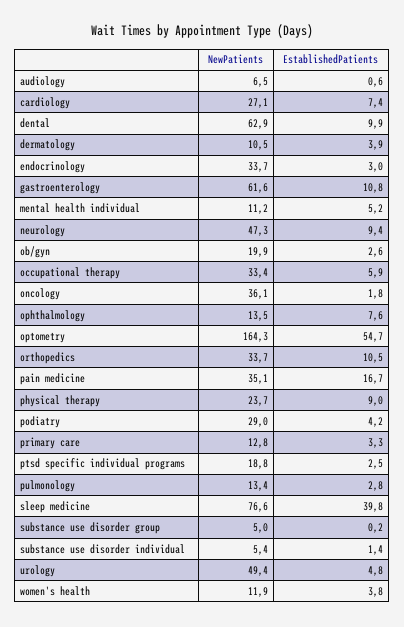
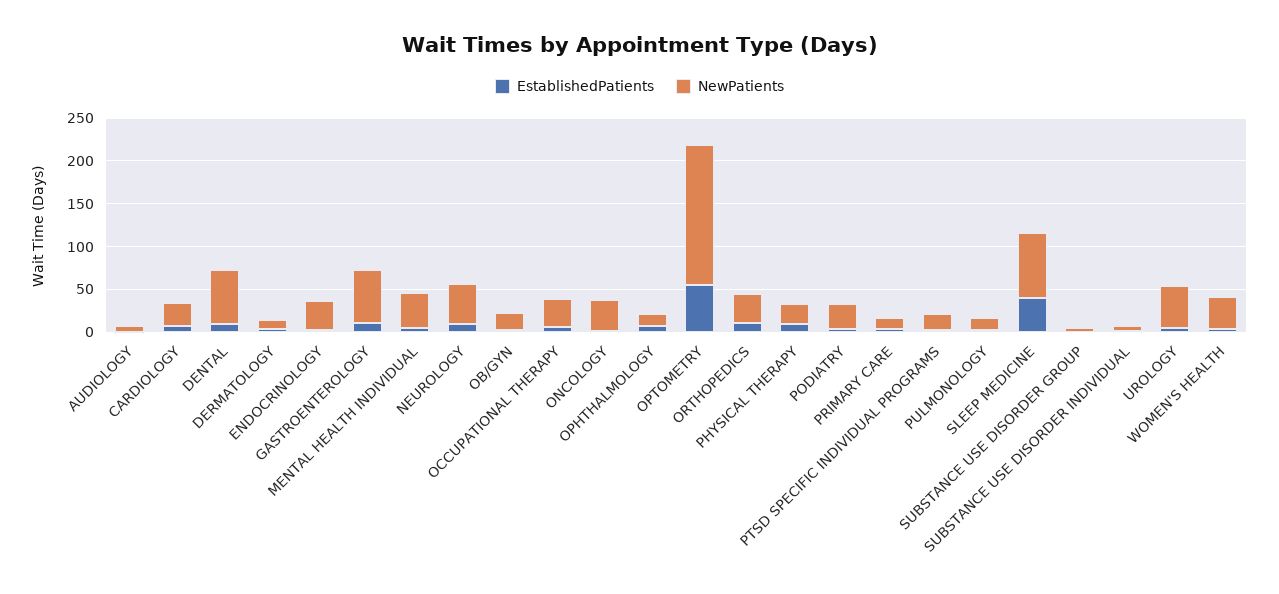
  {
    "NewPatients": {
      "audiology": 6.5,
      "cardiology": 27.1,
      "dental": 62.9,
      "dermatology": 10.5,
      "endocrinology": 33.7,
      "gastroenterology": 61.6,
-     "mental health individual": 11.2,
+     "mental health individual": 40,
      "neurology": 47.3,
      "ob/gyn": 19.9,
      "occupational therapy": 33.4,
      "oncology": 36.1,
      "ophthalmology": 13.5,
      "optometry": 164.3,
      "orthopedics": 33.7,
-     "pain medicine": 35.1,
      "physical therapy": 23.7,
      "podiatry": 29,
      "primary care": 12.8,
      "ptsd specific individual programs": 18.8,
      "pulmonology": 13.4,
      "sleep medicine": 76.6,
      "substance use disorder group": 5,
      "substance use disorder individual": 5.4,
      "urology": 49.4,
-     "women's health": 11.9
+     "women's health": 40
    },
    "EstablishedPatients": {
      "audiology": 0.6,
      "cardiology": 7.4,
      "dental": 9.9,
      "dermatology": 3.9,
      "endocrinology": 3,
      "gastroenterology": 10.8,
      "mental health individual": 5.2,
      "neurology": 9.4,
      "ob/gyn": 2.6,
      "occupational therapy": 5.9,
      "oncology": 1.8,
      "ophthalmology": 7.6,
      "optometry": 54.7,
      "orthopedics": 10.5,
-     "pain medicine": 16.7,
      "physical therapy": 9,
      "podiatry": 4.2,
      "primary care": 3.3,
      "ptsd specific individual programs": 2.5,
      "pulmonology": 2.8,
      "sleep medicine": 39.8,
      "substance use disorder group": 0.2,
      "substance use disorder individual": 1.4,
      "urology": 4.8,
      "women's health": 3.8
    }
  }

